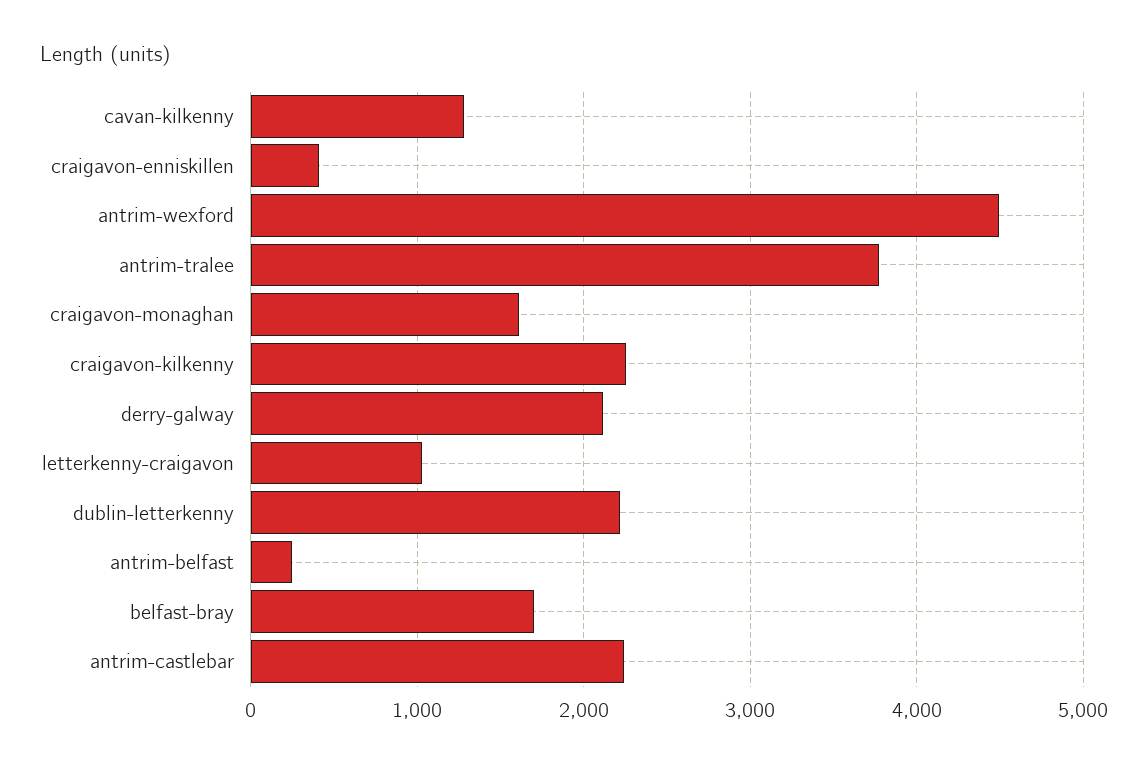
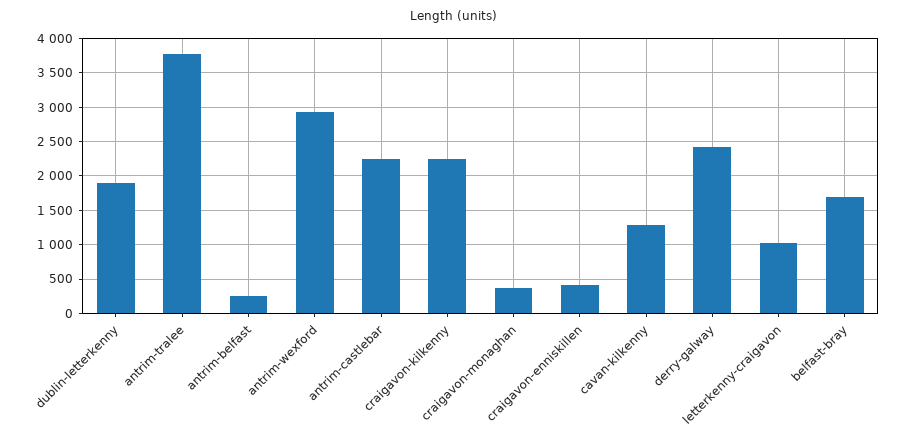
  {
    "cavan-kilkenny": 1300,
    "craigavon-enniskillen": 400,
-   "antrim-wexford": 4500,
+   "antrim-wexford": 2900,
    "antrim-tralee": 3800,
-   "craigavon-monaghan": 1600,
+   "craigavon-monaghan": 400,
    "craigavon-kilkenny": 2300,
-   "derry-galway": 2100,
+   "derry-galway": 2400,
    "letterkenny-craigavon": 1000,
-   "dublin-letterkenny": 2200,
+   "dublin-letterkenny": 1900,
    "antrim-belfast": 200,
    "belfast-bray": 1700,
    "antrim-castlebar": 2200
  }

